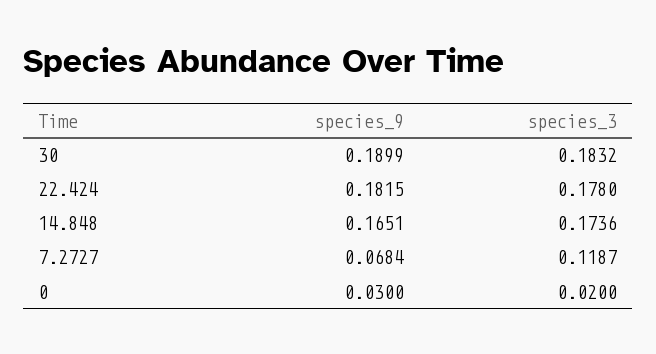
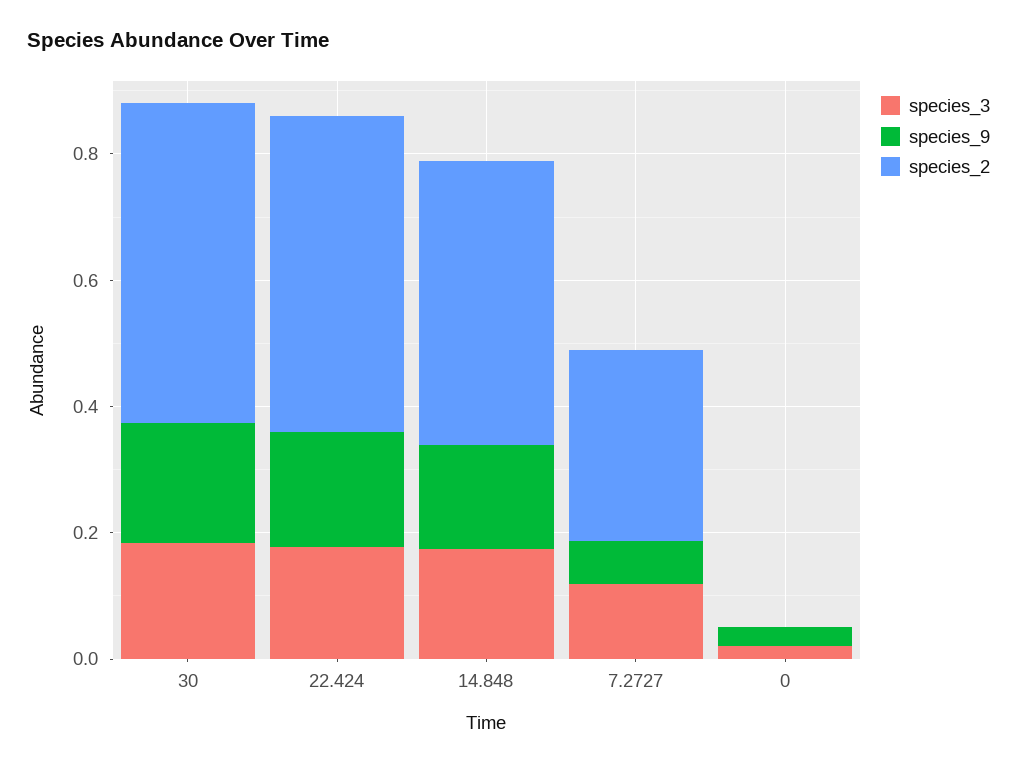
  {
    "species_9": {
      "30": 0.1899,
      "22.424": 0.1815,
      "14.848": 0.1651,
      "7.2727": 0.0684,
      "0": 0.03
    },
    "species_3": {
      "30": 0.1832,
      "22.424": 0.178,
      "14.848": 0.1736,
      "7.2727": 0.1187,
      "0": 0.02
-   }
+   },
+   "species_2": {
+     "30": 0.5,
+     "22.424": 0.5,
+     "14.848": 0.45,
+     "7.2727": 0.3,
+     "0": 0
+   }
  }

